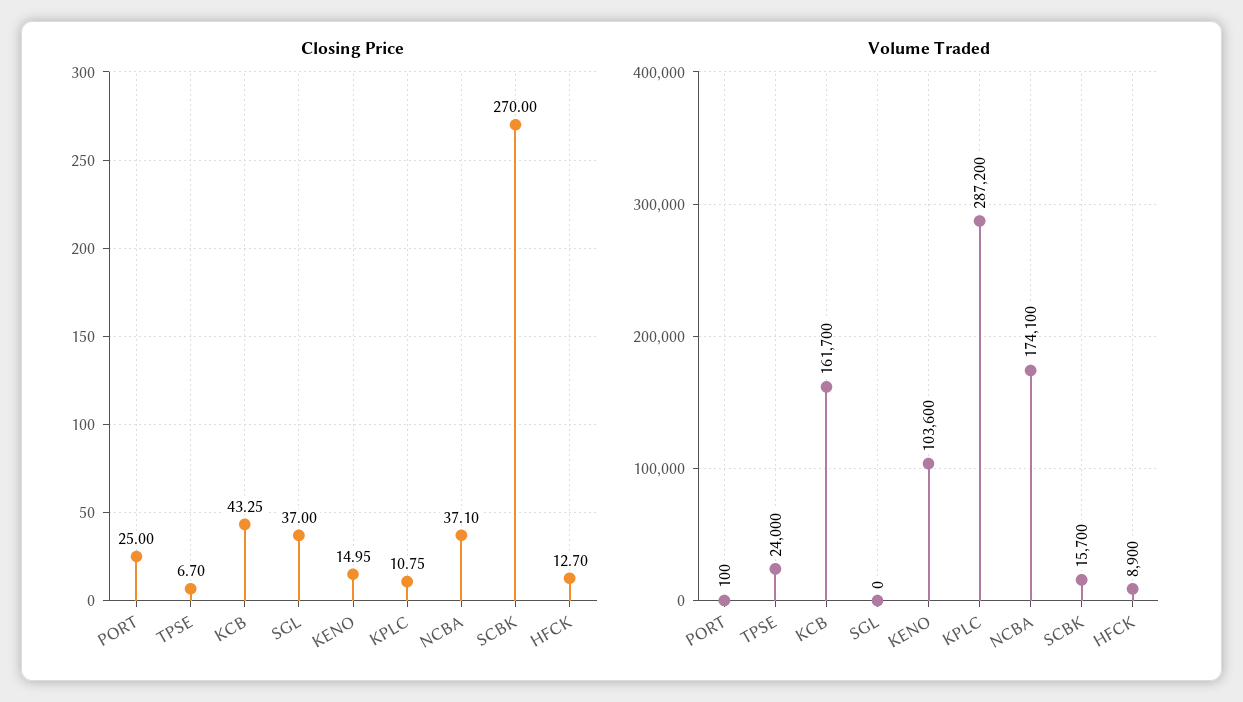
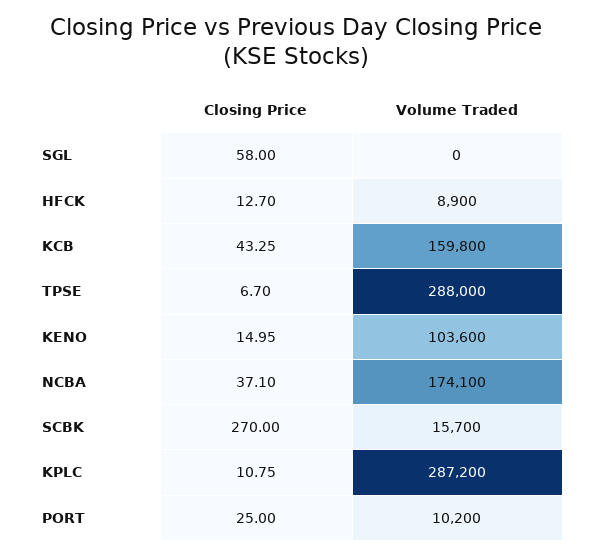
  {
    "Closing Price": {
      "PORT": 25,
      "TPSE": 6.7,
      "KCB": 43.25,
-     "SGL": 37,
+     "SGL": 58,
      "KENO": 14.95,
      "KPLC": 10.75,
      "NCBA": 37.1,
      "SCBK": 270,
      "HFCK": 12.7
    },
    "Volume Traded": {
-     "PORT": 100,
+     "PORT": 10200,
-     "TPSE": 24000,
+     "TPSE": 288000,
-     "KCB": 161700,
+     "KCB": 159800,
      "SGL": 0,
      "KENO": 103600,
      "KPLC": 287200,
      "NCBA": 174100,
      "SCBK": 15700,
      "HFCK": 8900
    }
  }

